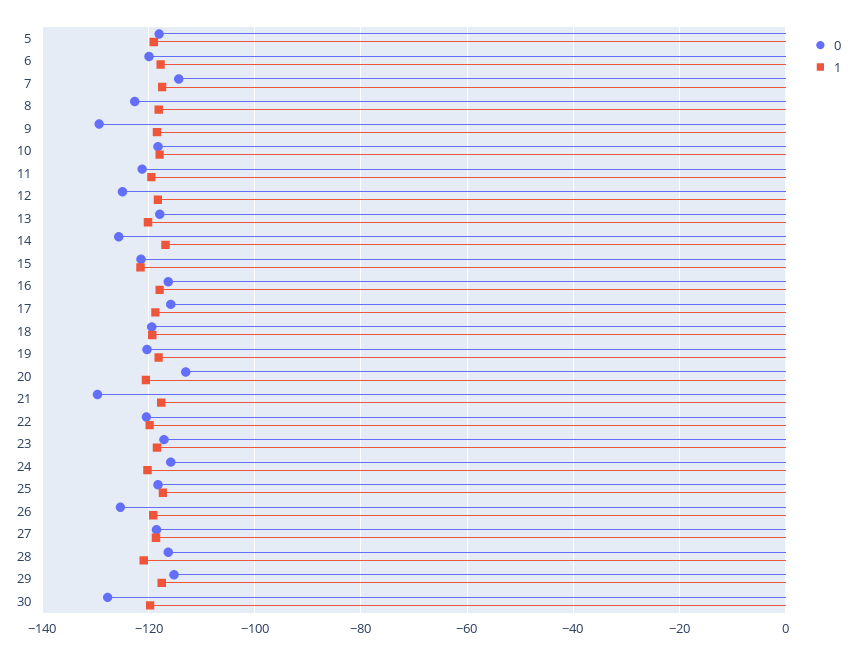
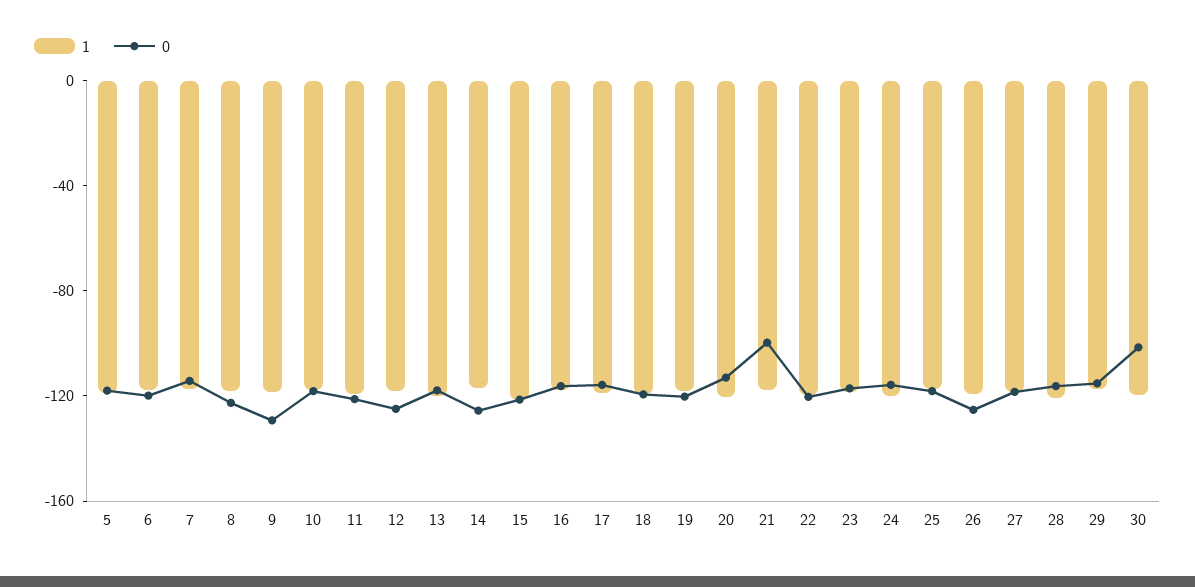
  {
    "0": {
      "5": -118,
      "6": -120,
      "7": -114,
      "8": -122,
      "9": -130,
      "10": -118,
      "11": -122,
      "12": -124,
      "13": -118,
      "14": -126,
      "15": -122,
      "16": -116,
      "17": -116,
      "18": -120,
      "19": -120,
      "20": -114,
-     "21": -130,
+     "21": -100,
      "22": -120,
      "23": -118,
      "24": -116,
      "25": -118,
      "26": -126,
      "27": -118,
      "28": -116,
      "29": -116,
-     "30": -128
+     "30": -100
    },
    "1": {
      "5": -120,
      "6": -118,
      "7": -118,
      "8": -118,
      "9": -118,
      "10": -118,
      "11": -120,
      "12": -118,
      "13": -120,
      "14": -116,
      "15": -122,
      "16": -118,
      "17": -118,
      "18": -120,
      "19": -118,
      "20": -120,
      "21": -118,
      "22": -120,
      "23": -118,
      "24": -120,
      "25": -118,
      "26": -120,
      "27": -118,
      "28": -120,
      "29": -118,
      "30": -120
    }
  }

